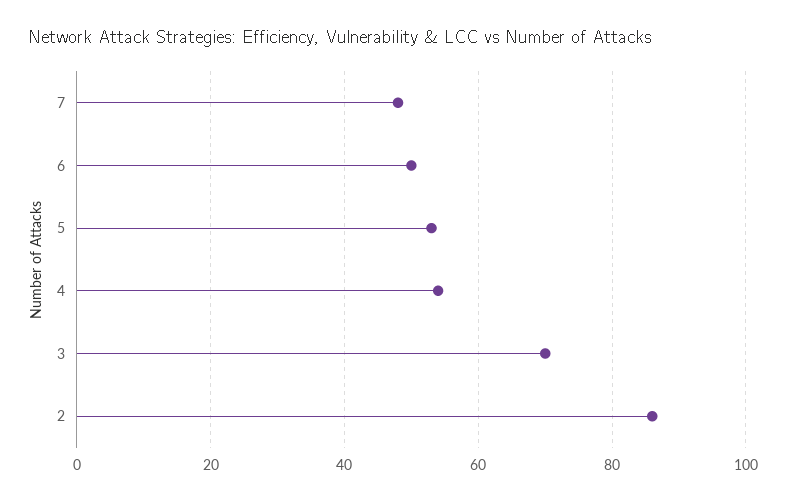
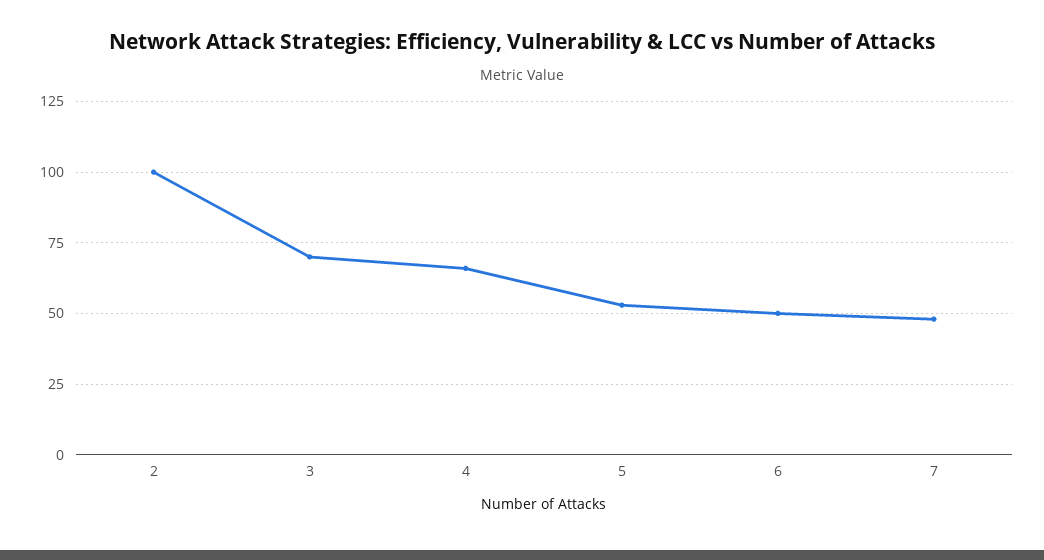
  {
    "7": 50,
    "6": 50,
    "5": 55,
-   "4": 55,
+   "4": 65,
    "3": 70,
-   "2": 85
+   "2": 100
  }

